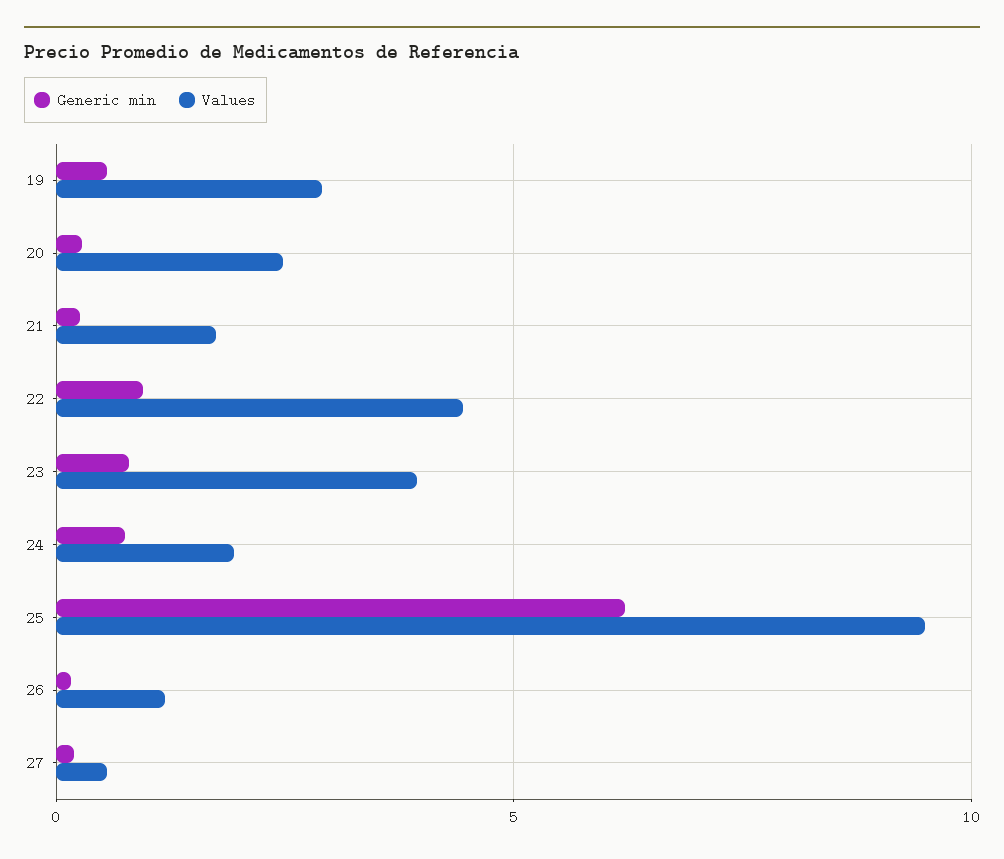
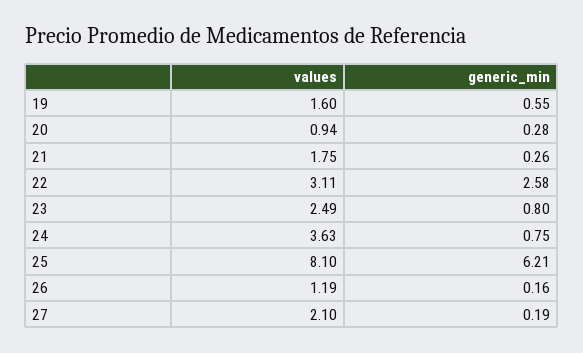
  {
    "Generic min": {
      "19": 0.55,
      "20": 0.28,
      "21": 0.26,
-     "22": 1,
+     "22": 2.58,
      "23": 0.8,
      "24": 0.75,
      "25": 6.21,
      "26": 0.16,
      "27": 0.19
    },
    "Values": {
-     "19": 3,
+     "19": 1.6,
-     "20": 2.5,
+     "20": 0.94,
      "21": 1.75,
-     "22": 4.5,
+     "22": 3.11,
-     "23": 4,
+     "23": 2.49,
-     "24": 2,
+     "24": 3.63,
-     "25": 9.5,
+     "25": 8.1,
      "26": 1.19,
-     "27": 0.5
+     "27": 2.1
    }
  }

